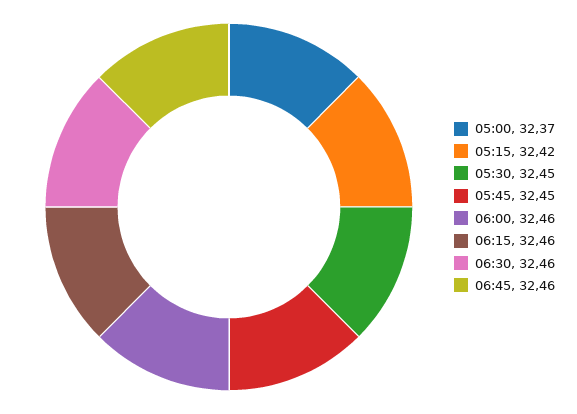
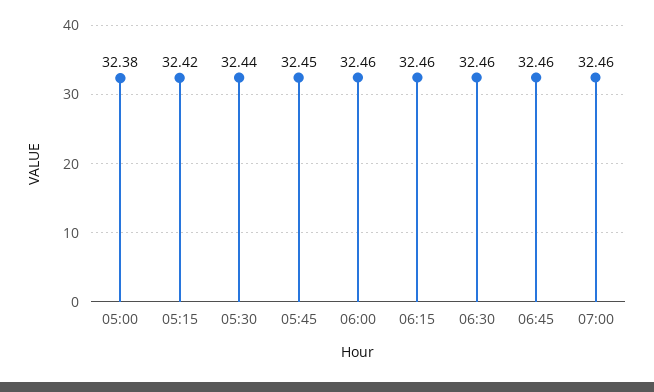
  {
-   "05:00": 32.37,
+   "05:00": 32.38,
    "05:15": 32.42,
-   "05:30": 32.45,
+   "05:30": 32.44,
    "05:45": 32.45,
    "06:00": 32.46,
    "06:15": 32.46,
    "06:30": 32.46,
-   "06:45": 32.46
+   "06:45": 32.46,
+   "07:00": 32.46
  }

